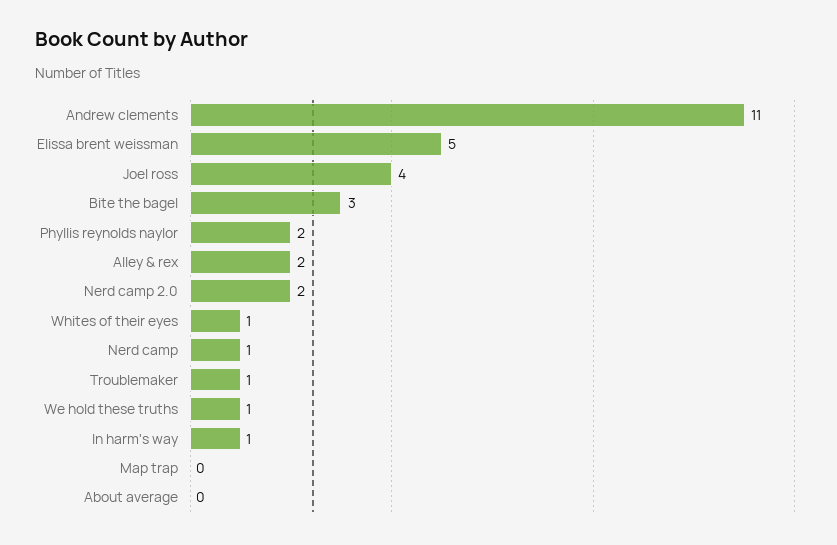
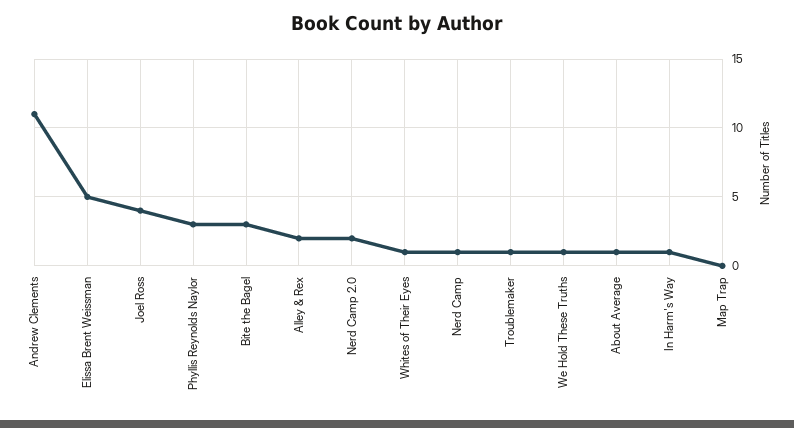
  {
    "Andrew clements": 11,
    "Elissa brent weissman": 5,
    "Joel ross": 4,
    "Bite the bagel": 3,
-   "Phyllis reynolds naylor": 2,
+   "Phyllis reynolds naylor": 3,
    "Alley & rex": 2,
    "Nerd camp 2.0": 2,
    "Whites of their eyes": 1,
    "Nerd camp": 1,
    "Troublemaker": 1,
    "We hold these truths": 1,
    "In harm's way": 1,
    "Map trap": 0,
-   "About average": 0
+   "About average": 1
  }

